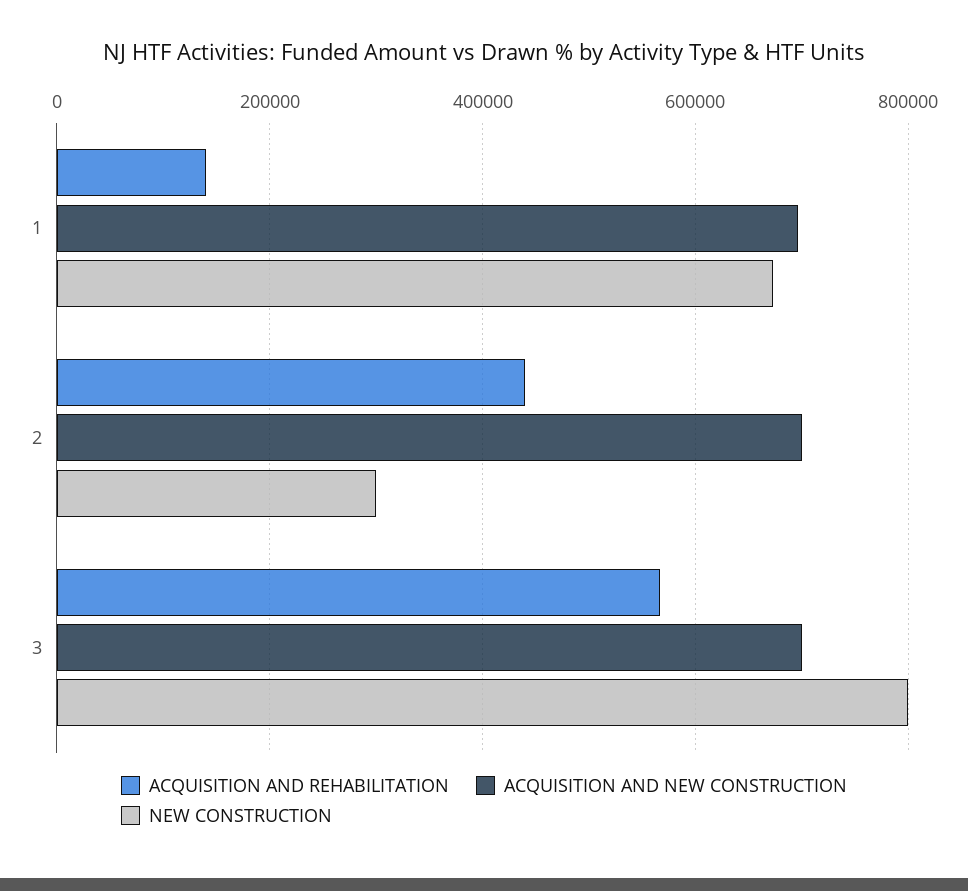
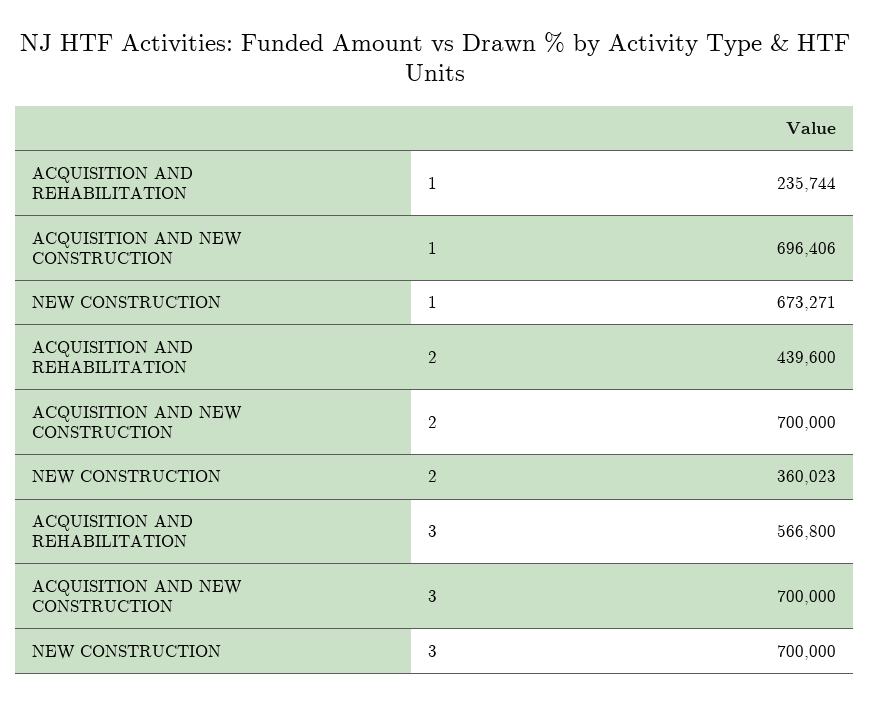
  {
    "ACQUISITION AND REHABILITATION": {
-     "1": 140000,
+     "1": 235744,
      "2": 439600,
      "3": 566800
    },
    "ACQUISITION AND NEW CONSTRUCTION": {
      "1": 696406,
      "2": 700000,
      "3": 700000
    },
    "NEW CONSTRUCTION": {
      "1": 673271,
-     "2": 300000,
+     "2": 360023,
-     "3": 800000
+     "3": 700000
    }
  }

